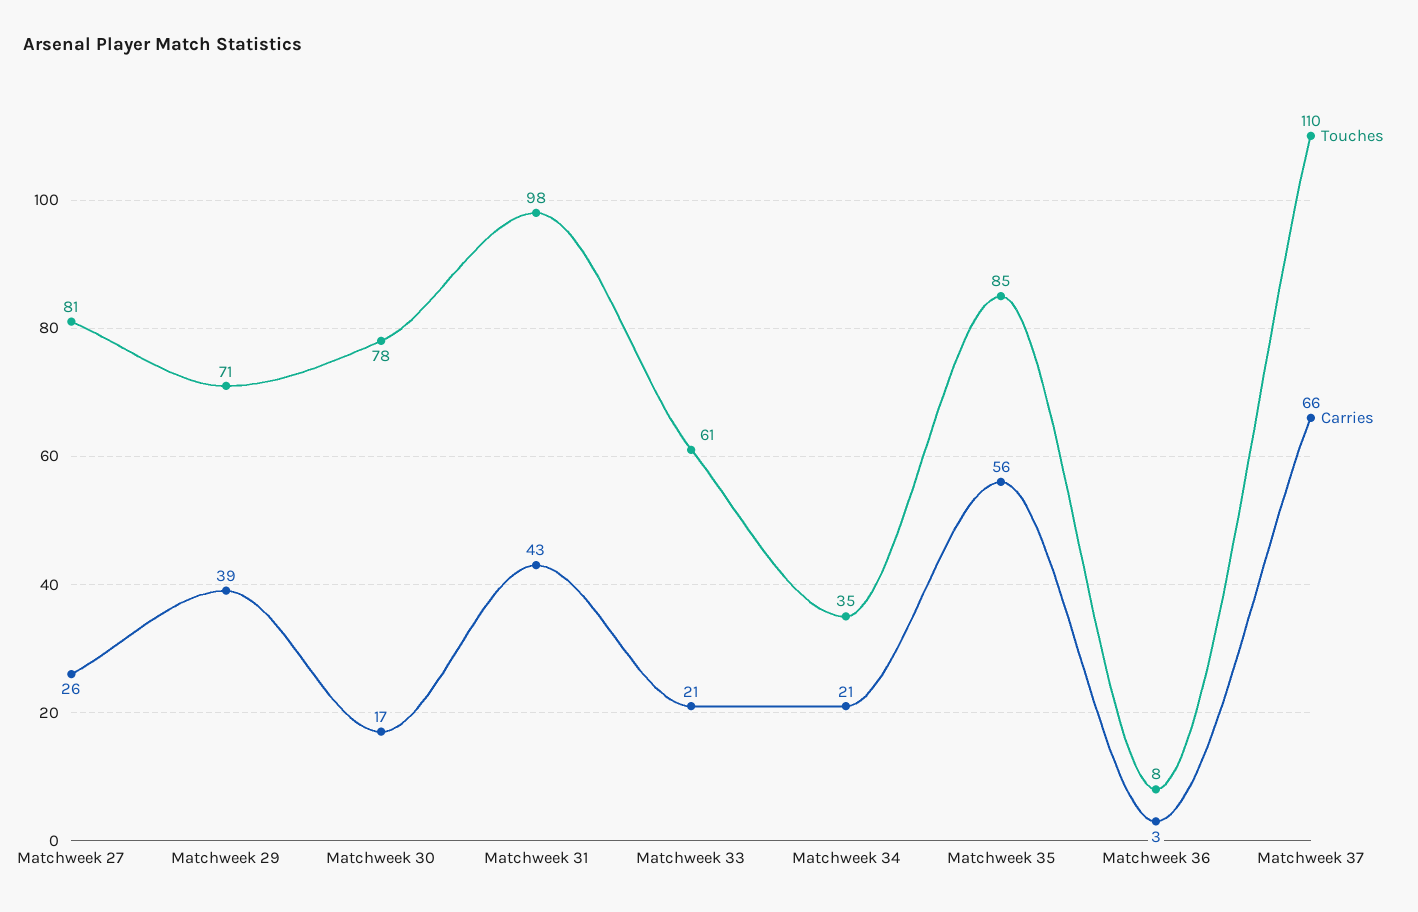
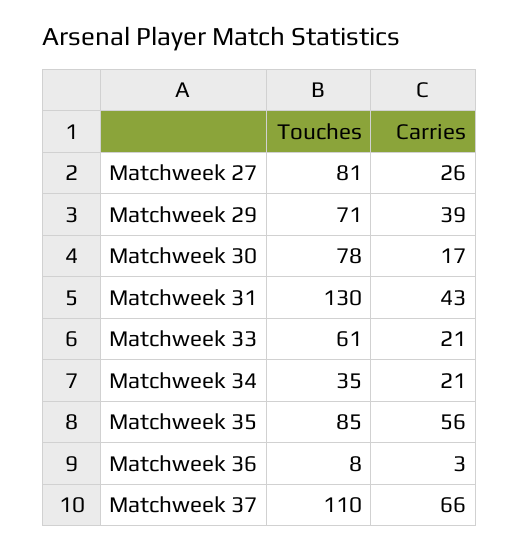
  {
    "Touches": {
      "Matchweek 27": 81,
      "Matchweek 29": 71,
      "Matchweek 30": 78,
-     "Matchweek 31": 98,
+     "Matchweek 31": 130,
      "Matchweek 33": 61,
      "Matchweek 34": 35,
      "Matchweek 35": 85,
      "Matchweek 36": 8,
      "Matchweek 37": 110
    },
    "Carries": {
      "Matchweek 27": 26,
      "Matchweek 29": 39,
      "Matchweek 30": 17,
      "Matchweek 31": 43,
      "Matchweek 33": 21,
      "Matchweek 34": 21,
      "Matchweek 35": 56,
      "Matchweek 36": 3,
      "Matchweek 37": 66
    }
  }

